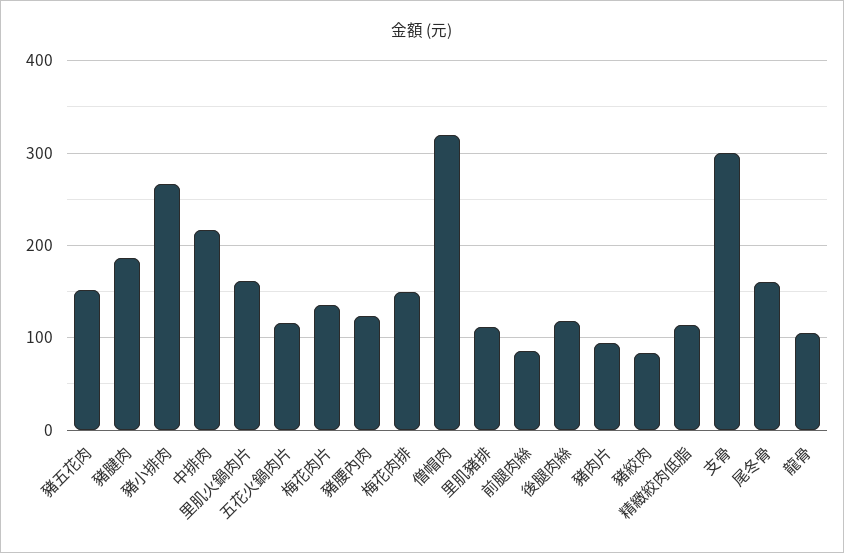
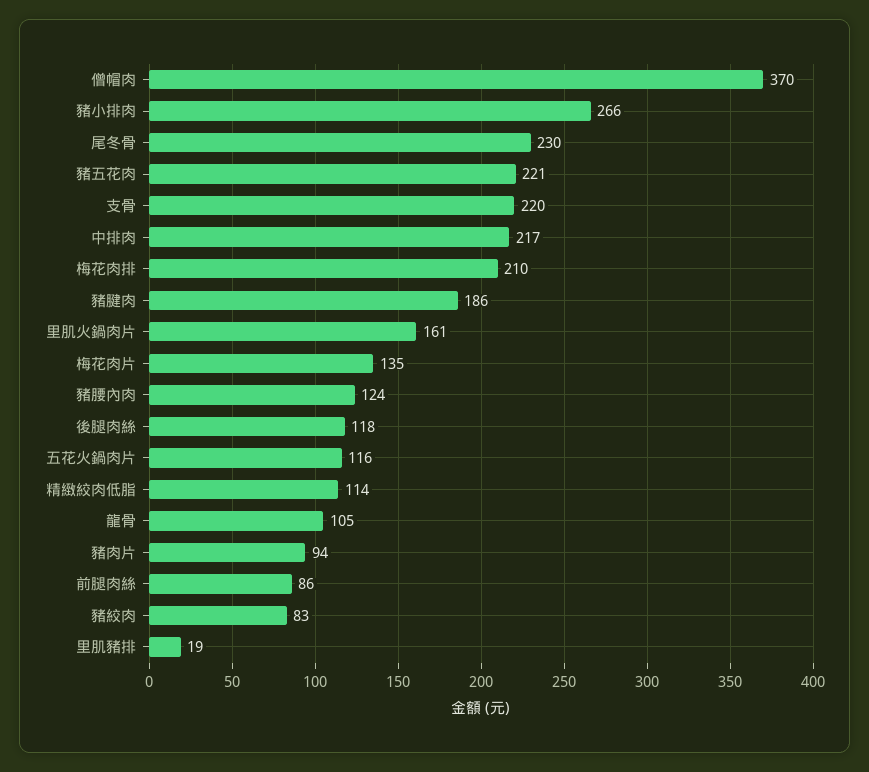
  {
-   "豬五花肉": 150,
+   "豬五花肉": 221,
    "豬腱肉": 186,
    "豬小排肉": 266,
    "中排肉": 217,
    "里肌火鍋肉片": 161,
    "五花火鍋肉片": 116,
    "梅花肉片": 135,
    "豬腰內肉": 124,
-   "梅花肉排": 150,
+   "梅花肉排": 210,
-   "僧帽肉": 320,
+   "僧帽肉": 370,
-   "里肌豬排": 110,
+   "里肌豬排": 19,
    "前腿肉絲": 86,
    "後腿肉絲": 118,
    "豬肉片": 94,
    "豬絞肉": 83,
    "精緻絞肉低脂": 114,
-   "支骨": 300,
+   "支骨": 220,
-   "尾冬骨": 160,
+   "尾冬骨": 230,
    "龍骨": 105
  }

